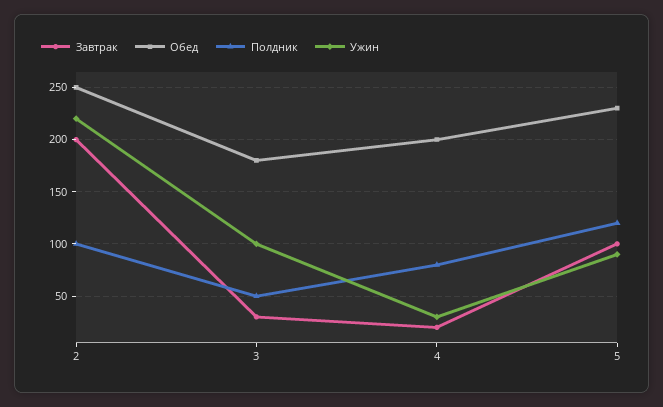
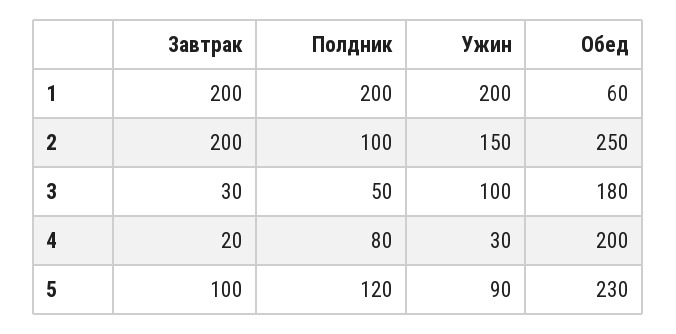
  {
    "Завтрак": {
      "2": 200,
      "3": 30,
      "4": 20,
-     "5": 100
+     "5": 100,
+     "1": 200
    },
    "Обед": {
      "2": 250,
      "3": 180,
      "4": 200,
-     "5": 230
+     "5": 230,
+     "1": 60
    },
    "Полдник": {
      "2": 100,
      "3": 50,
      "4": 80,
-     "5": 120
+     "5": 120,
+     "1": 200
    },
    "Ужин": {
-     "2": 220,
+     "2": 150,
      "3": 100,
      "4": 30,
-     "5": 90
+     "5": 90,
+     "1": 200
    }
  }

